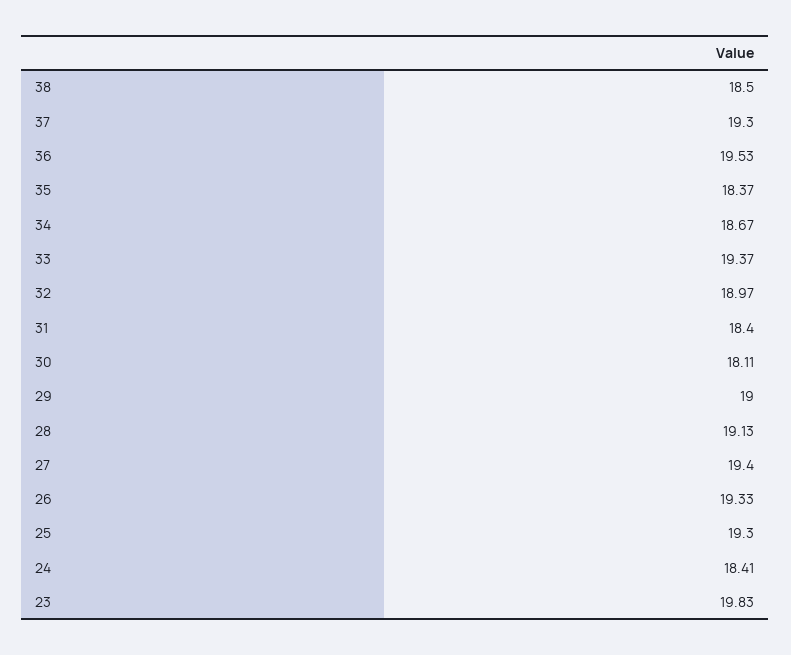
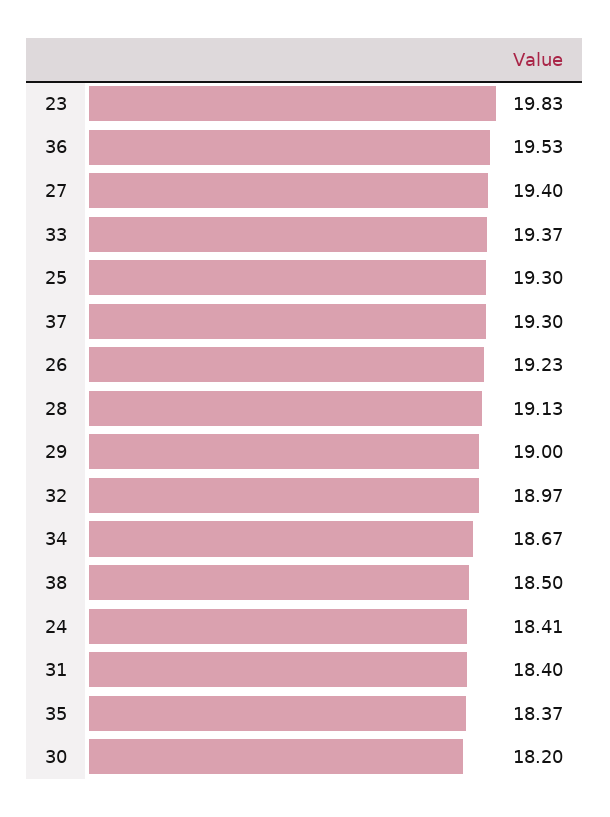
  {
    "38": 18.5,
    "37": 19.3,
    "36": 19.53,
    "35": 18.37,
    "34": 18.67,
    "33": 19.37,
    "32": 18.97,
    "31": 18.4,
-   "30": 18.11,
+   "30": 18.2,
    "29": 19,
    "28": 19.13,
    "27": 19.4,
-   "26": 19.33,
+   "26": 19.23,
    "25": 19.3,
    "24": 18.41,
    "23": 19.83
  }

